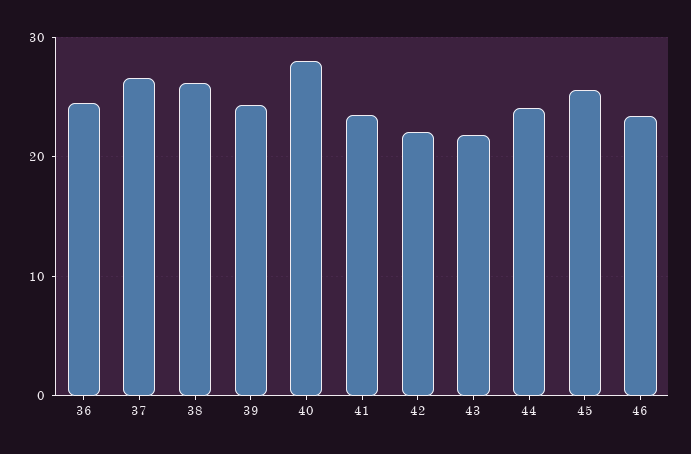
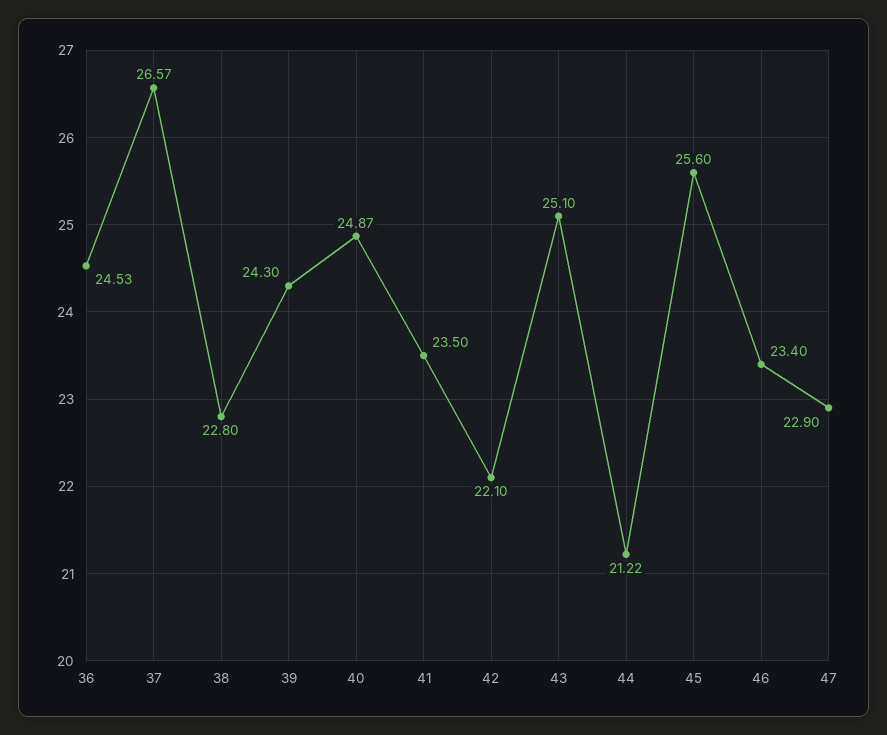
  {
    "36": 24.53,
    "37": 26.57,
-   "38": 26,
+   "38": 22.8,
    "39": 24.3,
-   "40": 28,
+   "40": 24.87,
    "41": 23.5,
    "42": 22.1,
-   "43": 22,
+   "43": 25.1,
-   "44": 24,
+   "44": 21.22,
    "45": 25.6,
-   "46": 23.4
+   "46": 23.4,
+   "47": 22.9
  }

